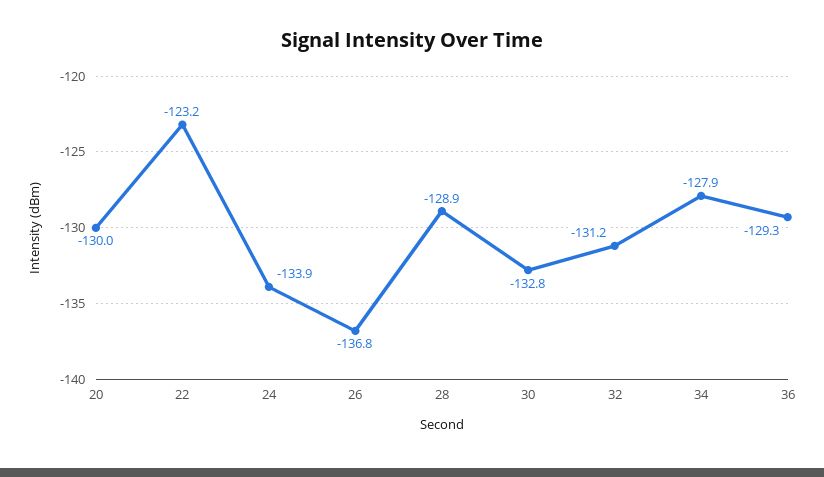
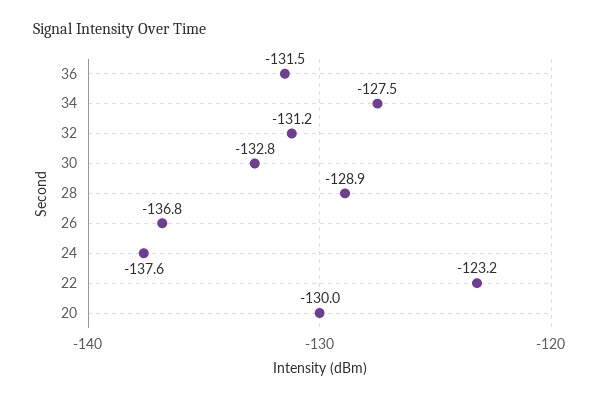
  {
    "20": -130,
    "22": -123.2,
-   "24": -133.9,
+   "24": -137.6,
    "26": -136.8,
    "28": -128.9,
    "30": -132.8,
    "32": -131.2,
-   "34": -127.9,
+   "34": -127.5,
-   "36": -129.3
+   "36": -131.5
  }

